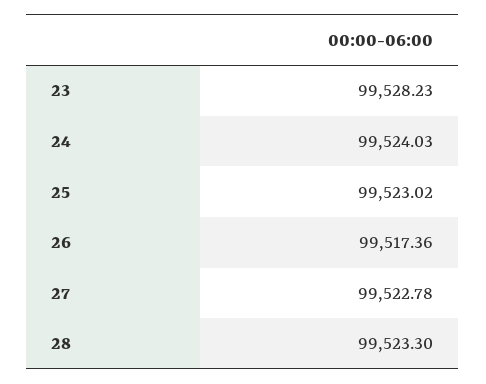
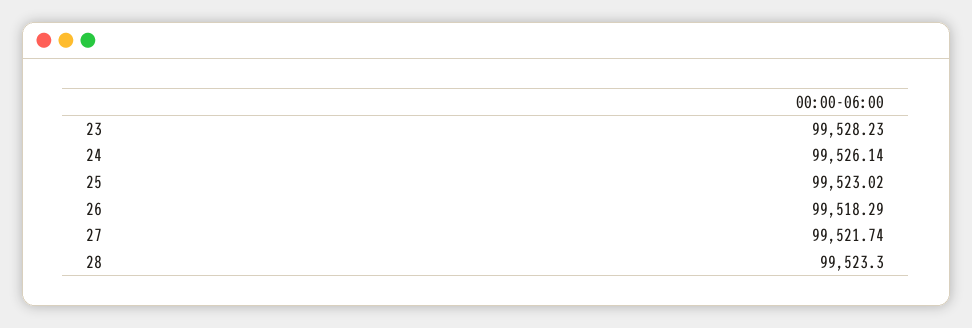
  {
    "23": 99528.23,
-   "24": 99524.03,
+   "24": 99526.14,
    "25": 99523.02,
-   "26": 99517.36,
+   "26": 99518.29,
-   "27": 99522.78,
+   "27": 99521.74,
    "28": 99523.3
  }

